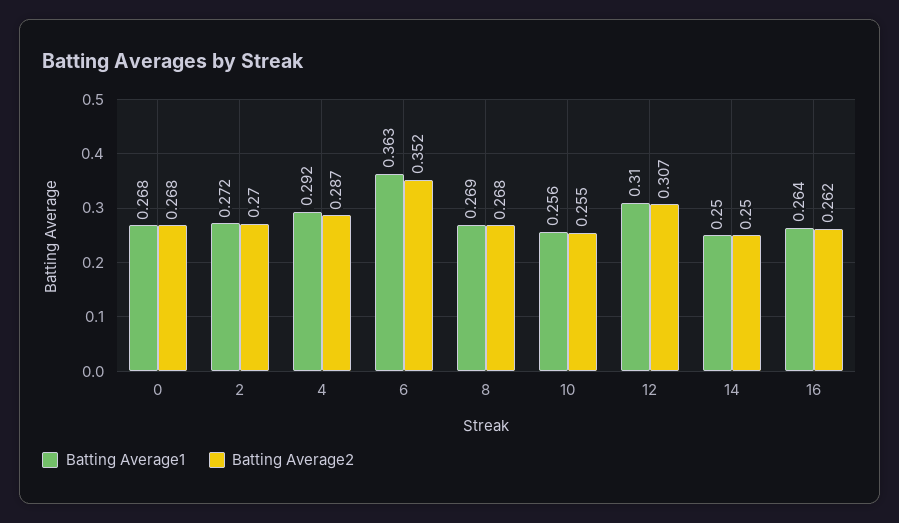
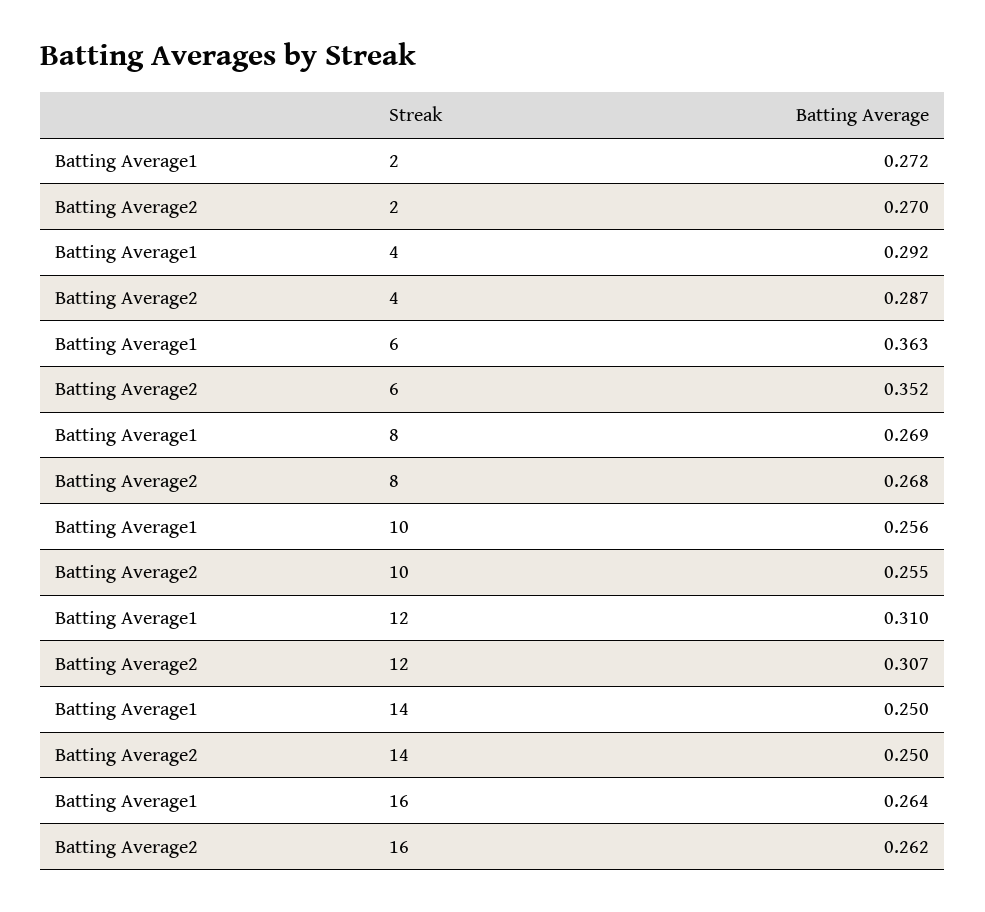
  {
    "Batting Average1": {
-     "0": 0.268,
      "2": 0.272,
      "4": 0.292,
      "6": 0.363,
      "8": 0.269,
      "10": 0.256,
      "12": 0.31,
      "14": 0.25,
      "16": 0.264
    },
    "Batting Average2": {
-     "0": 0.268,
      "2": 0.27,
      "4": 0.287,
      "6": 0.352,
      "8": 0.268,
      "10": 0.255,
      "12": 0.307,
      "14": 0.25,
      "16": 0.262
    }
  }

